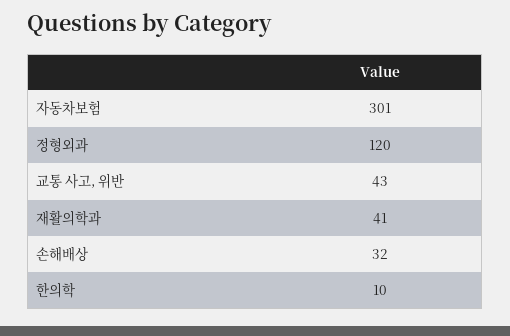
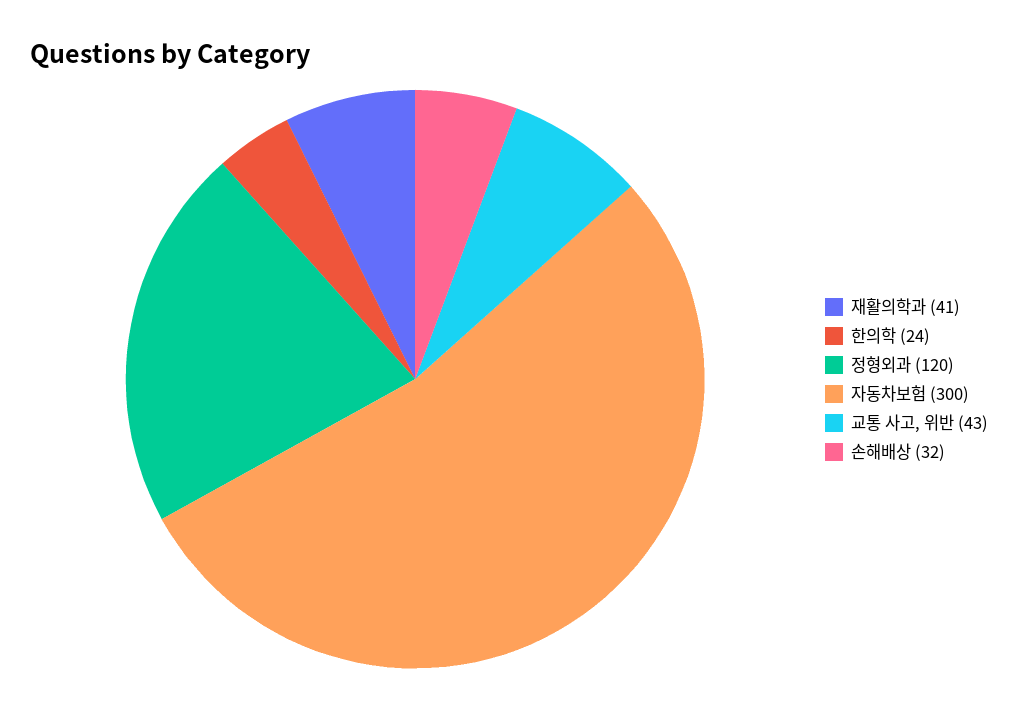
  {
-   "자동차보험": 301,
+   "자동차보험": 300,
    "정형외과": 120,
    "교통 사고, 위반": 43,
    "재활의학과": 41,
    "손해배상": 32,
-   "한의학": 10
+   "한의학": 24
  }

